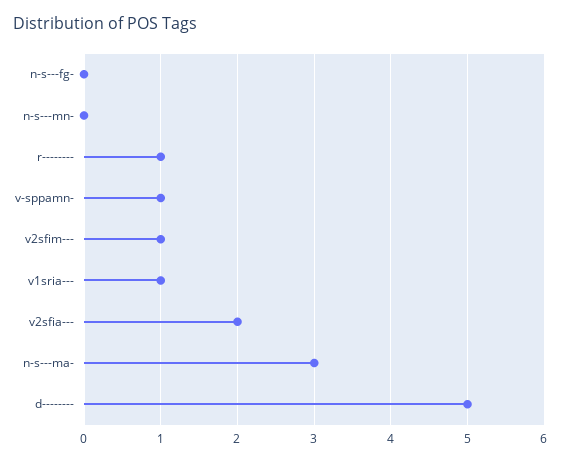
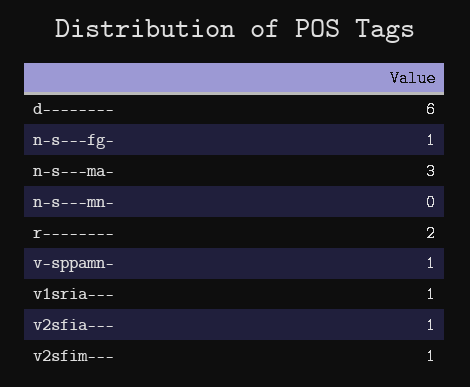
  {
-   "n-s---fg-": 0,
+   "n-s---fg-": 1,
    "n-s---mn-": 0,
-   "r--------": 1,
+   "r--------": 2,
    "v-sppamn-": 1,
    "v2sfim---": 1,
    "v1sria---": 1,
-   "v2sfia---": 2,
+   "v2sfia---": 1,
    "n-s---ma-": 3,
-   "d--------": 5
+   "d--------": 6
  }

